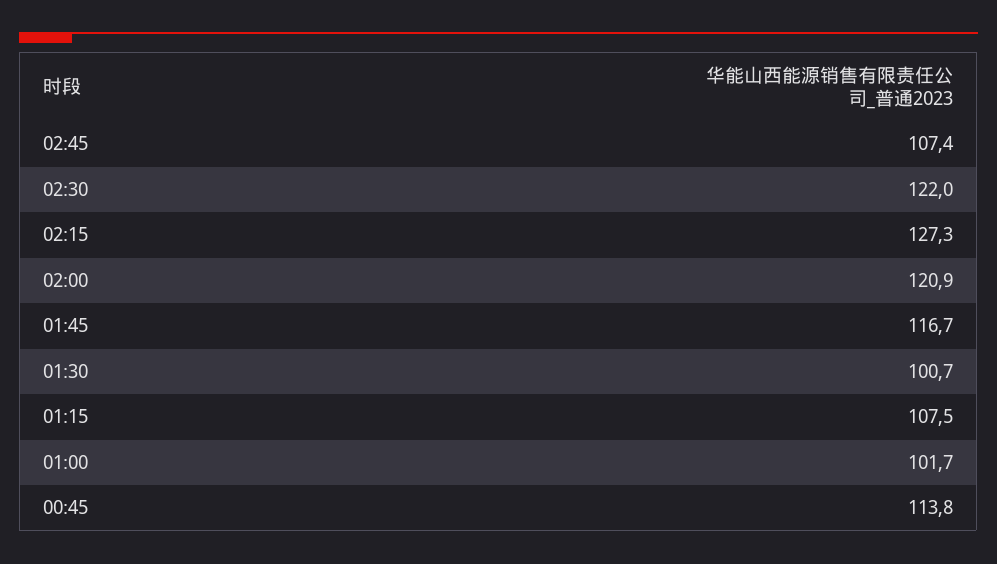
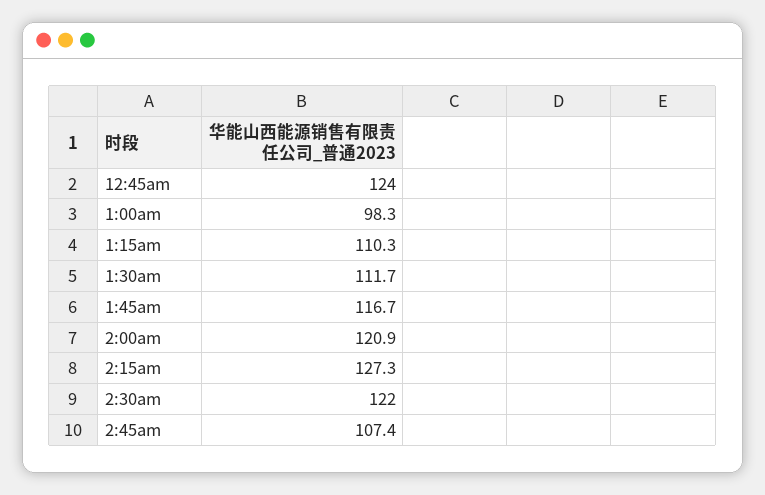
  {
    "02:45": 107.4,
    "02:30": 122,
    "02:15": 127.3,
    "02:00": 120.9,
    "01:45": 116.7,
-   "01:30": 100.7,
+   "01:30": 111.7,
-   "01:15": 107.5,
+   "01:15": 110.3,
-   "01:00": 101.7,
+   "01:00": 98.3,
-   "00:45": 113.8
+   "00:45": 124
  }

